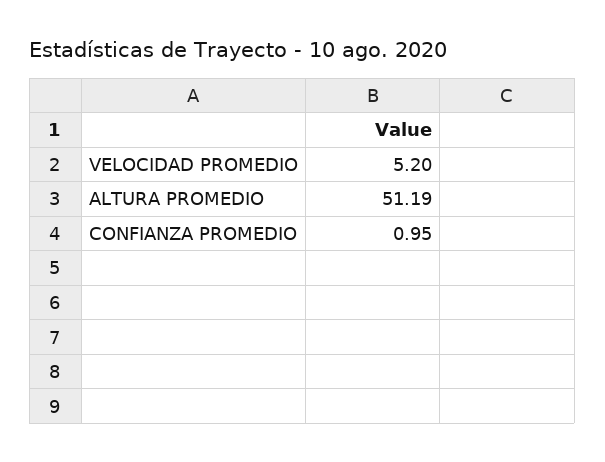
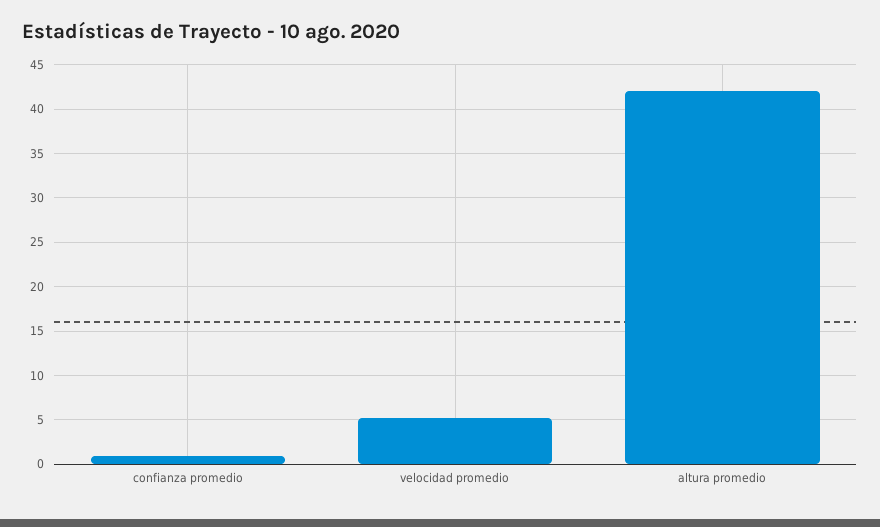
  {
    "VELOCIDAD PROMEDIO": 5.2,
-   "ALTURA PROMEDIO": 51.19,
+   "ALTURA PROMEDIO": 42,
    "CONFIANZA PROMEDIO": 0.95
  }

